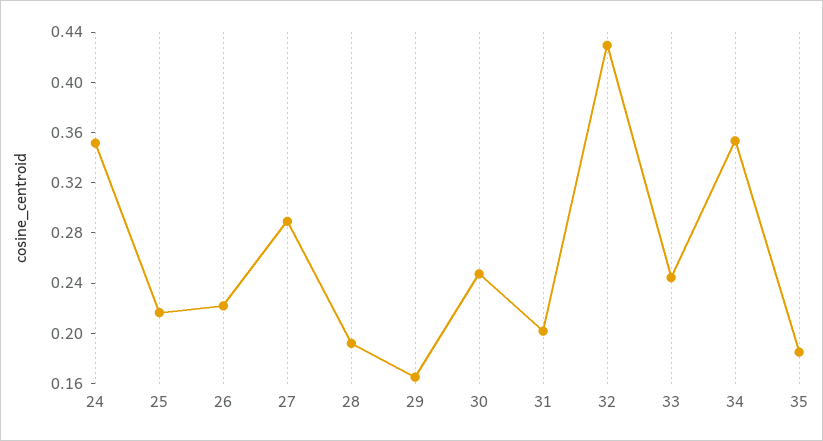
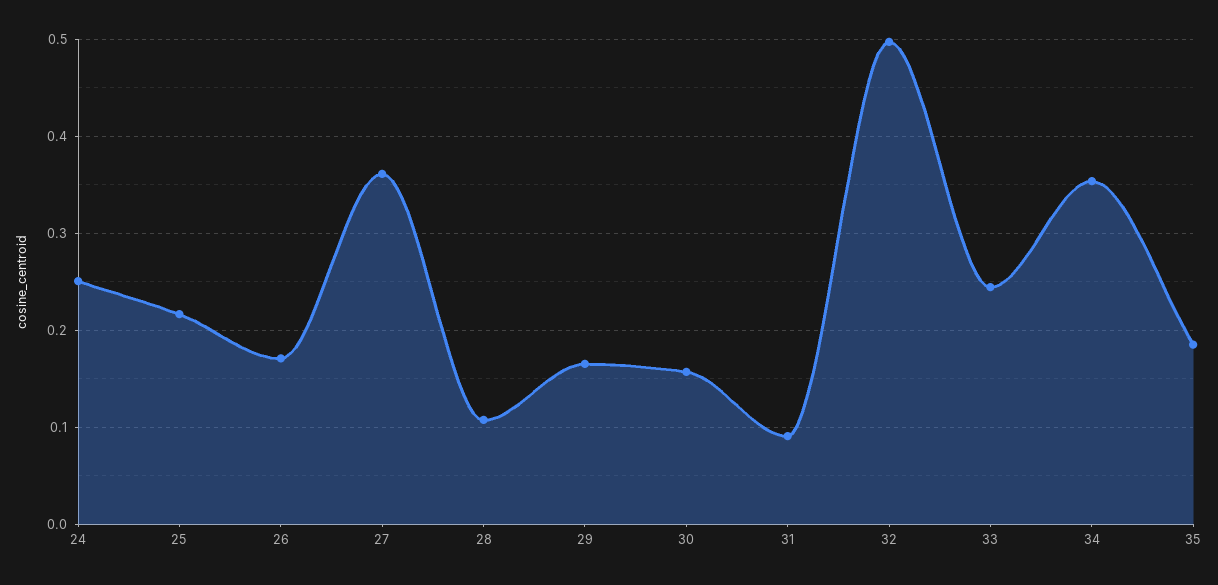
  {
-   "24": 0.35,
+   "24": 0.25,
    "25": 0.22,
-   "26": 0.22,
+   "26": 0.17,
-   "27": 0.29,
+   "27": 0.36,
-   "28": 0.19,
+   "28": 0.11,
    "29": 0.17,
-   "30": 0.25,
+   "30": 0.16,
-   "31": 0.2,
+   "31": 0.09,
-   "32": 0.43,
+   "32": 0.5,
    "33": 0.24,
    "34": 0.35,
    "35": 0.19
  }

